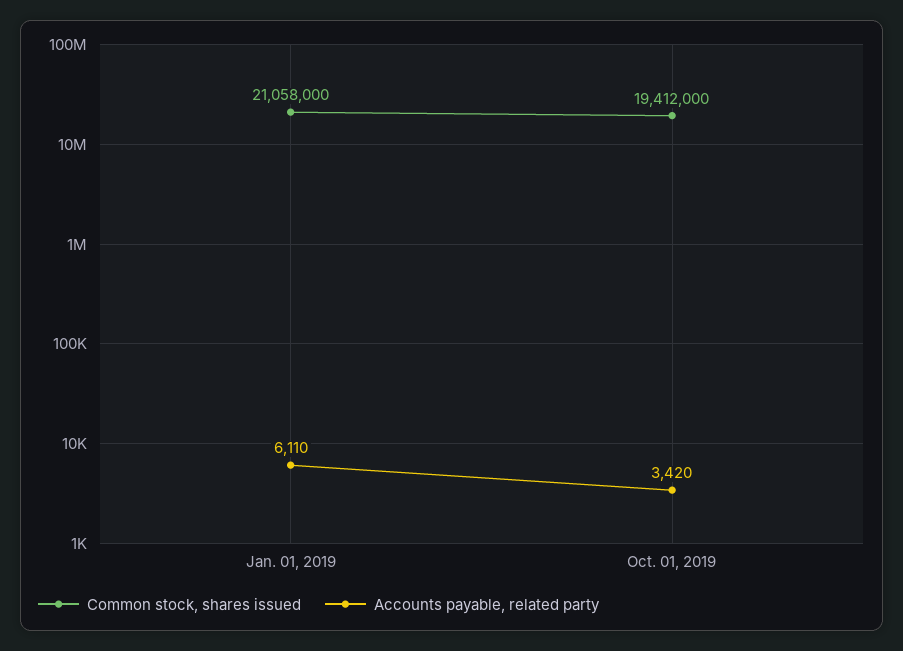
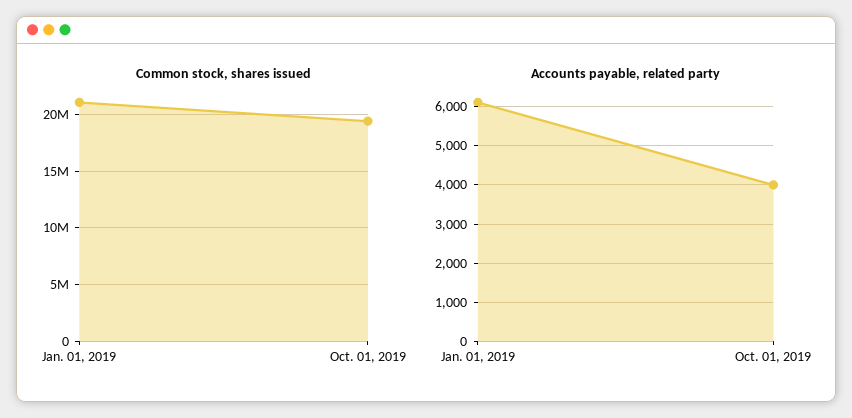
  {
    "Common stock, shares issued": {
      "Jan. 01, 2019": 21058000,
      "Oct. 01, 2019": 19412000
    },
    "Accounts payable, related party": {
      "Jan. 01, 2019": 6110,
-     "Oct. 01, 2019": 3420
+     "Oct. 01, 2019": 4000
    }
  }

